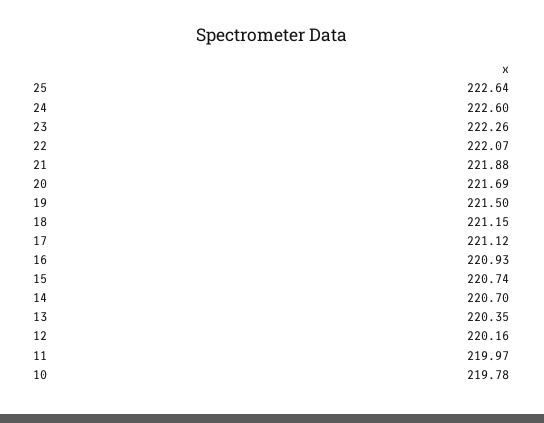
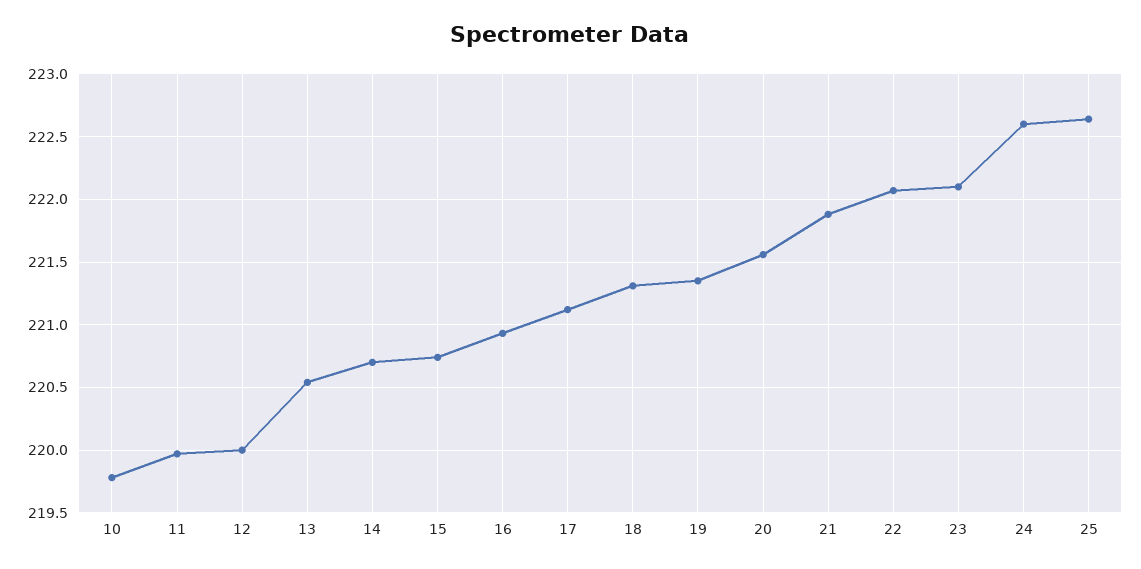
  {
    "25": 222.64,
    "24": 222.6,
-   "23": 222.26,
+   "23": 222.1,
    "22": 222.07,
    "21": 221.88,
-   "20": 221.69,
+   "20": 221.55,
-   "19": 221.5,
+   "19": 221.35,
-   "18": 221.15,
+   "18": 221.3,
    "17": 221.12,
    "16": 220.93,
    "15": 220.74,
    "14": 220.7,
-   "13": 220.35,
+   "13": 220.55,
-   "12": 220.16,
+   "12": 220,
    "11": 219.97,
    "10": 219.78
  }

